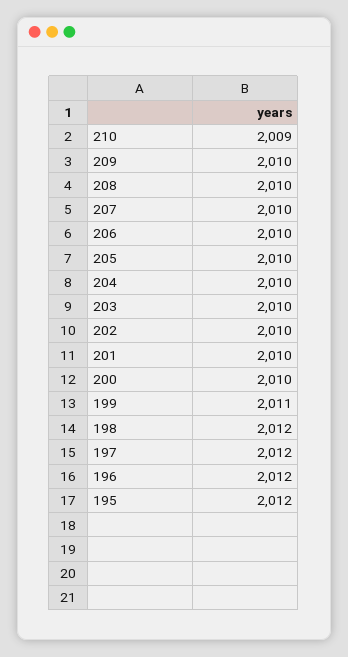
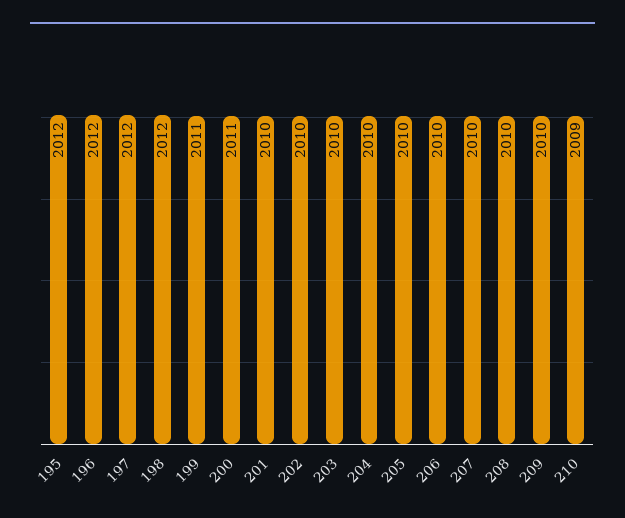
  {
    "210": 2009,
    "209": 2010,
    "208": 2010,
    "207": 2010,
    "206": 2010,
    "205": 2010,
    "204": 2010,
    "203": 2010,
    "202": 2010,
    "201": 2010,
-   "200": 2010,
+   "200": 2011,
    "199": 2011,
    "198": 2012,
    "197": 2012,
    "196": 2012,
    "195": 2012
  }

